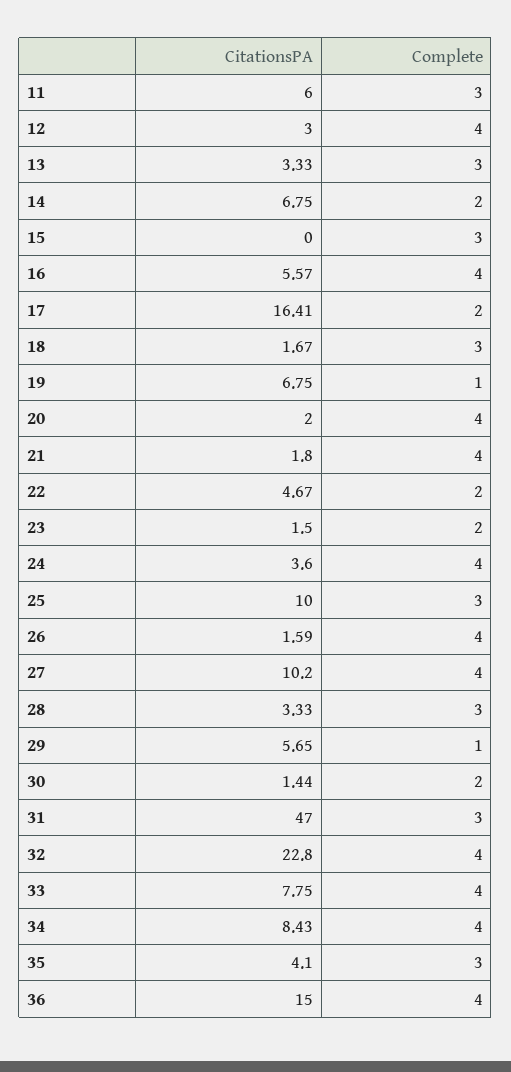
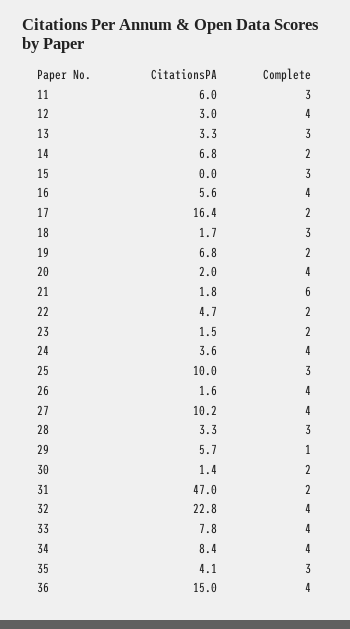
  {
    "CitationsPA": {
      "11": 6,
      "12": 3,
      "13": 3.33,
      "14": 6.75,
      "15": 0,
      "16": 5.57,
      "17": 16.41,
      "18": 1.67,
      "19": 6.75,
      "20": 2,
      "21": 1.8,
      "22": 4.67,
      "23": 1.5,
      "24": 3.6,
      "25": 10,
      "26": 1.59,
      "27": 10.2,
      "28": 3.33,
      "29": 5.65,
      "30": 1.44,
      "31": 47,
      "32": 22.8,
      "33": 7.75,
      "34": 8.43,
      "35": 4.1,
      "36": 15
    },
    "Complete": {
      "11": 3,
      "12": 4,
      "13": 3,
      "14": 2,
      "15": 3,
      "16": 4,
      "17": 2,
      "18": 3,
-     "19": 1,
+     "19": 2,
      "20": 4,
-     "21": 4,
+     "21": 6,
      "22": 2,
      "23": 2,
      "24": 4,
      "25": 3,
      "26": 4,
      "27": 4,
      "28": 3,
      "29": 1,
      "30": 2,
-     "31": 3,
+     "31": 2,
      "32": 4,
      "33": 4,
      "34": 4,
      "35": 3,
      "36": 4
    }
  }

